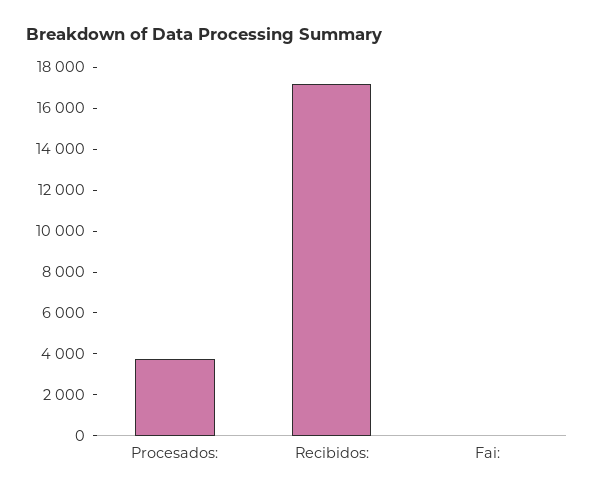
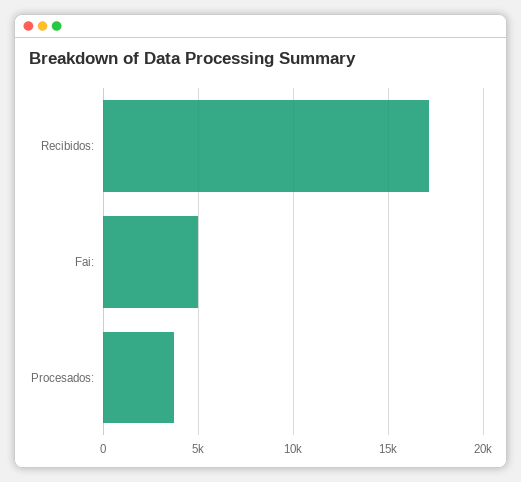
  {
    "Procesados:": 3500,
    "Recibidos:": 17000,
-   "Fai:": 0
+   "Fai:": 5000
  }

